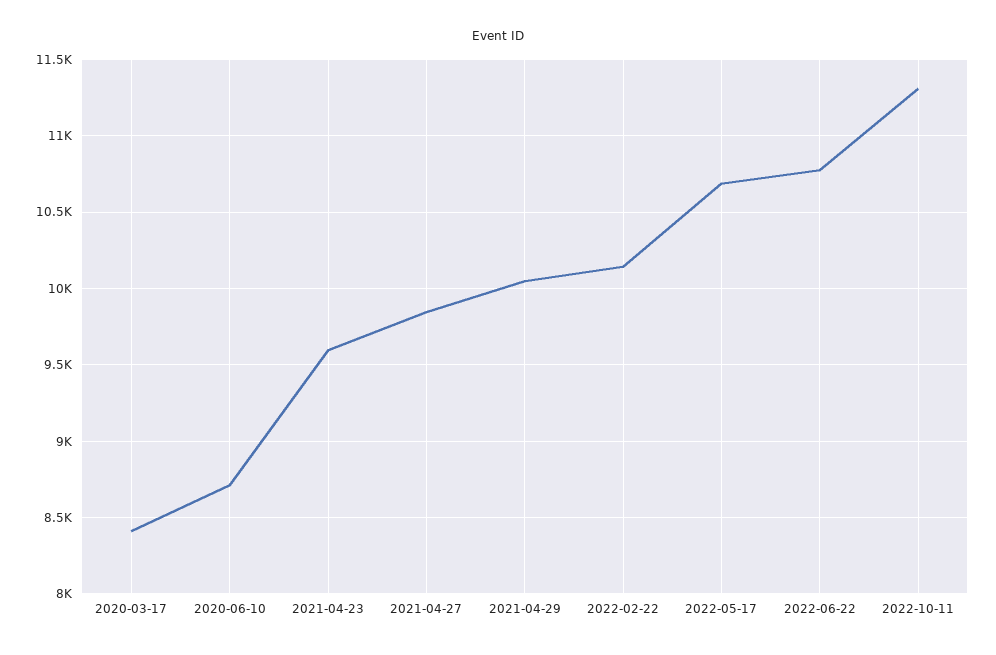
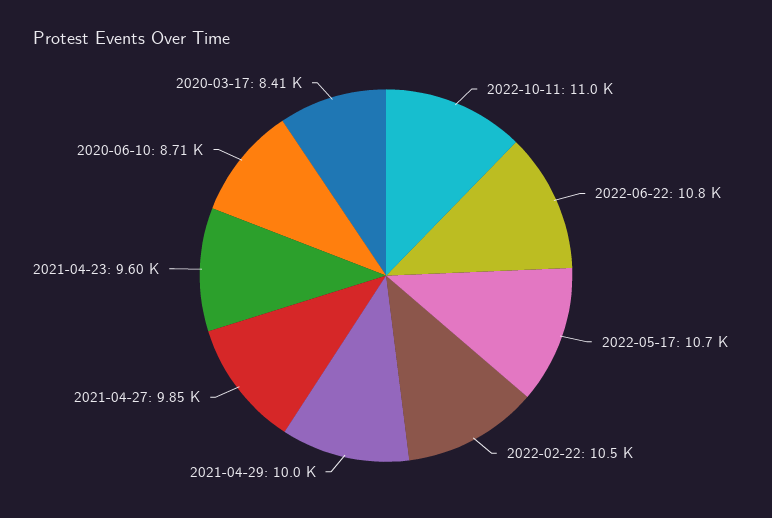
  {
    "2020-03-17": 8410,
    "2020-06-10": 8710,
    "2021-04-23": 9600,
    "2021-04-27": 9850,
    "2021-04-29": 10000,
-   "2022-02-22": 10150,
+   "2022-02-22": 10500,
    "2022-05-17": 10700,
    "2022-06-22": 10800,
-   "2022-10-11": 11300
+   "2022-10-11": 11000
  }

